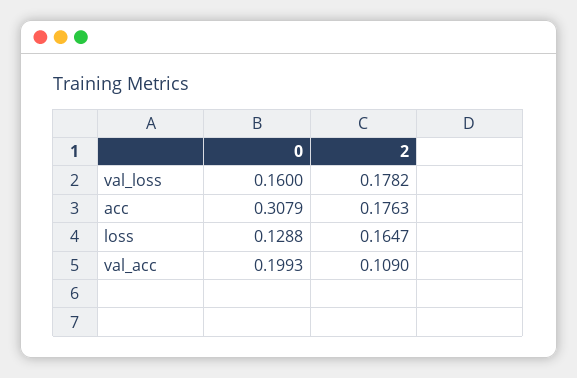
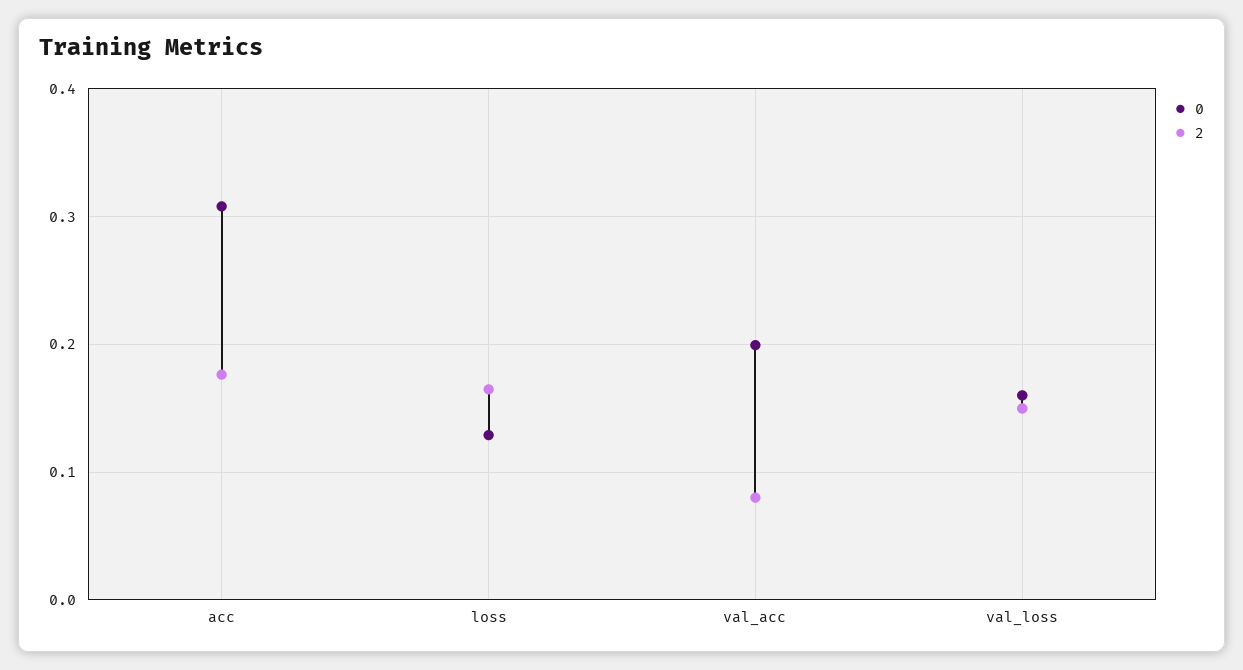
  {
    "0": {
      "val_loss": 0.16,
      "acc": 0.3079,
      "loss": 0.1288,
      "val_acc": 0.1993
    },
    "2": {
-     "val_loss": 0.1782,
+     "val_loss": 0.15,
      "acc": 0.1763,
      "loss": 0.1647,
-     "val_acc": 0.109
+     "val_acc": 0.08
    }
  }

